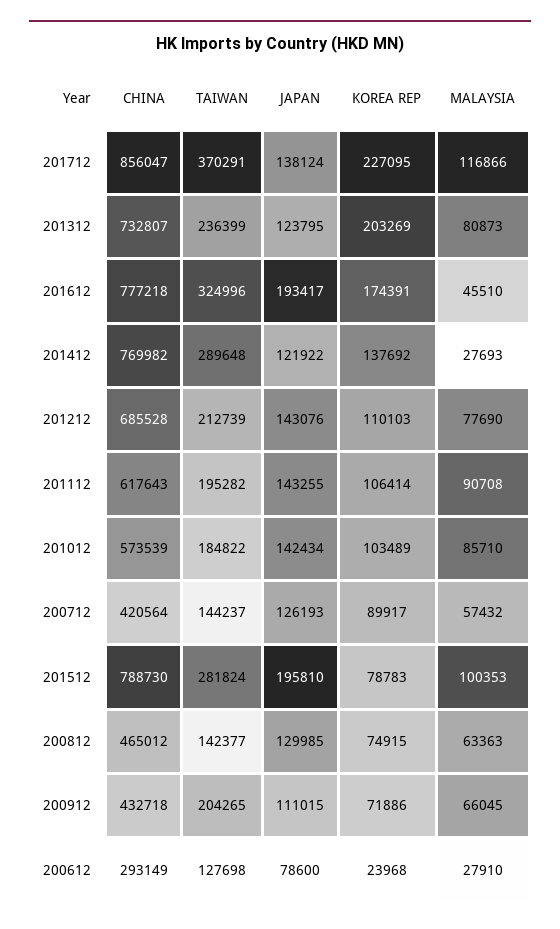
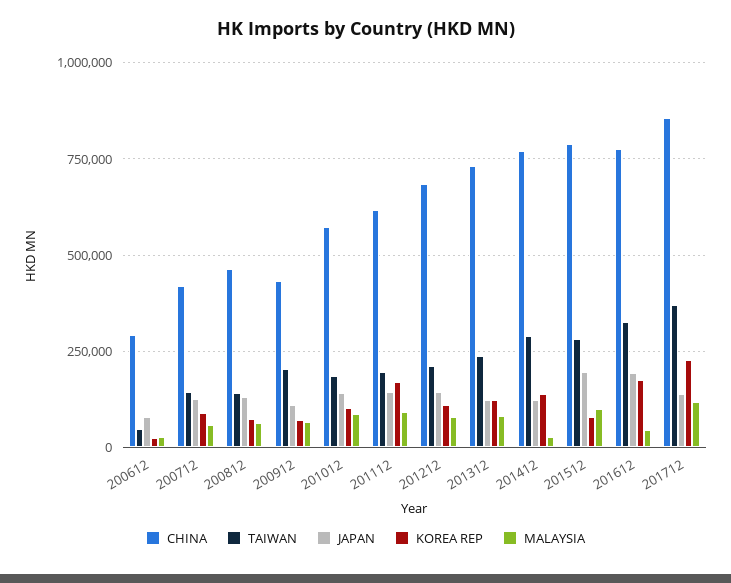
  {
    "CHINA": {
      "201712": 856047,
      "201312": 732807,
      "201612": 777218,
      "201412": 769982,
      "201212": 685528,
      "201112": 617643,
      "201012": 573539,
      "200712": 420564,
      "201512": 788730,
      "200812": 465012,
      "200912": 432718,
      "200612": 293149
    },
    "TAIWAN": {
      "201712": 370291,
      "201312": 236399,
      "201612": 324996,
      "201412": 289648,
      "201212": 212739,
      "201112": 195282,
      "201012": 184822,
      "200712": 144237,
      "201512": 281824,
      "200812": 142377,
      "200912": 204265,
-     "200612": 127698
+     "200612": 50000
    },
    "JAPAN": {
      "201712": 138124,
      "201312": 123795,
      "201612": 193417,
      "201412": 121922,
      "201212": 143076,
      "201112": 143255,
      "201012": 142434,
      "200712": 126193,
      "201512": 195810,
      "200812": 129985,
      "200912": 111015,
      "200612": 78600
    },
    "KOREA REP": {
      "201712": 227095,
-     "201312": 203269,
+     "201312": 125000,
      "201612": 174391,
      "201412": 137692,
      "201212": 110103,
-     "201112": 106414,
+     "201112": 175000,
      "201012": 103489,
      "200712": 89917,
      "201512": 78783,
      "200812": 74915,
      "200912": 71886,
      "200612": 23968
    },
    "MALAYSIA": {
      "201712": 116866,
      "201312": 80873,
      "201612": 45510,
      "201412": 27693,
      "201212": 77690,
      "201112": 90708,
      "201012": 85710,
      "200712": 57432,
      "201512": 100353,
      "200812": 63363,
      "200912": 66045,
      "200612": 27910
    }
  }

